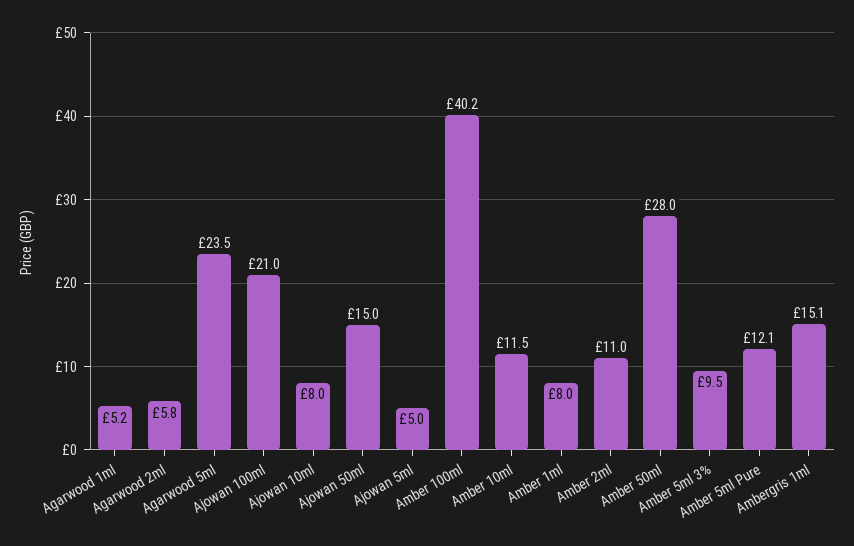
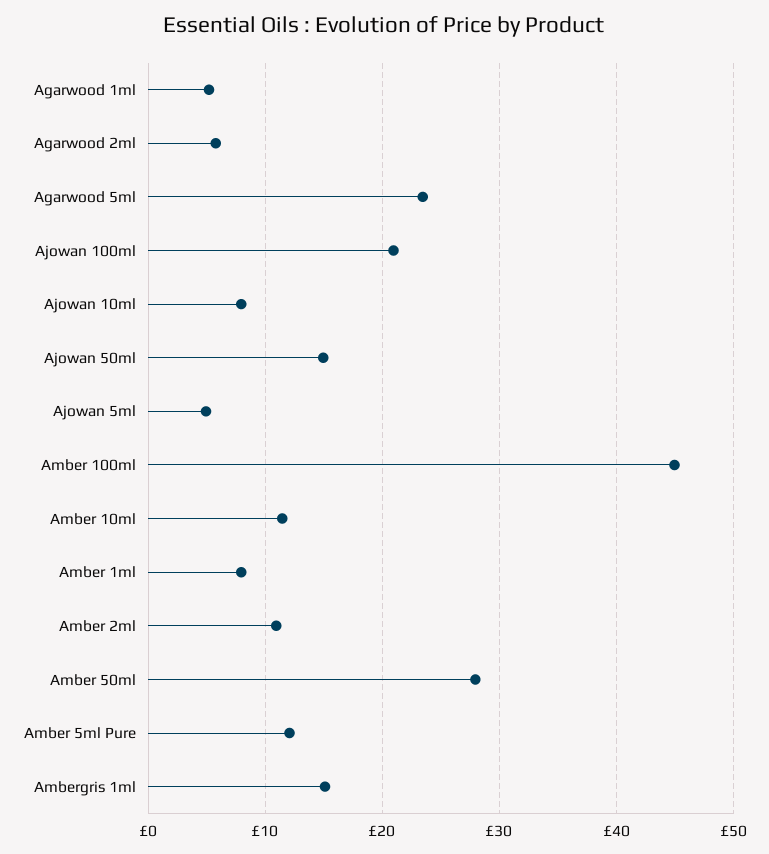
  {
    "Agarwood 1ml": 5.2,
    "Agarwood 2ml": 5.8,
    "Agarwood 5ml": 23.5,
    "Ajowan 100ml": 21,
    "Ajowan 10ml": 8,
    "Ajowan 50ml": 15,
    "Ajowan 5ml": 5,
-   "Amber 100ml": 40.2,
+   "Amber 100ml": 45,
    "Amber 10ml": 11.5,
    "Amber 1ml": 8,
    "Amber 2ml": 11,
    "Amber 50ml": 28,
-   "Amber 5ml 3%": 9.5,
    "Amber 5ml Pure": 12.1,
    "Ambergris 1ml": 15.1
  }

